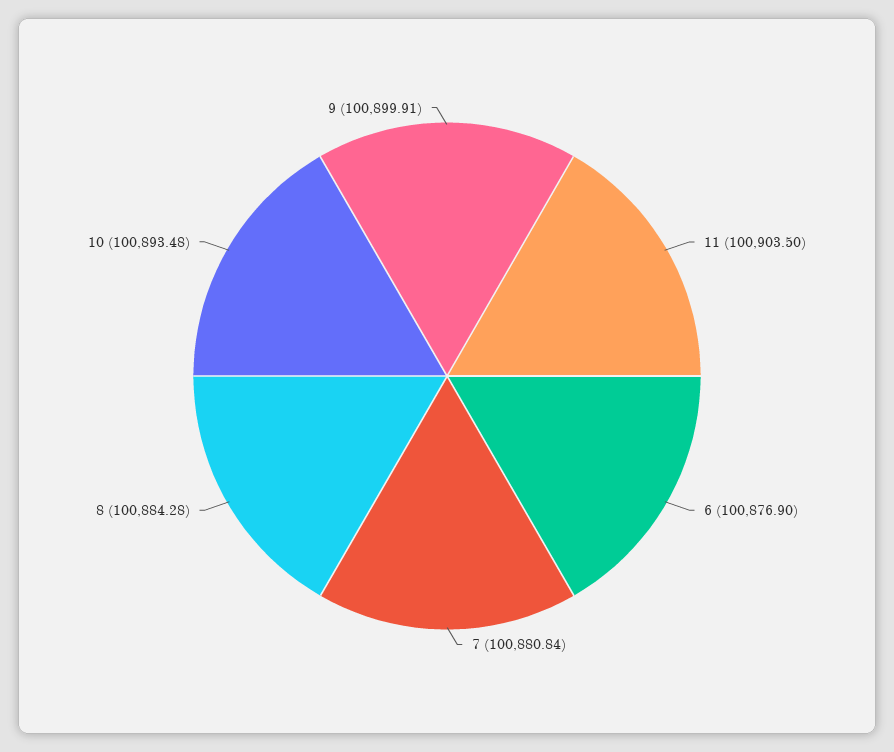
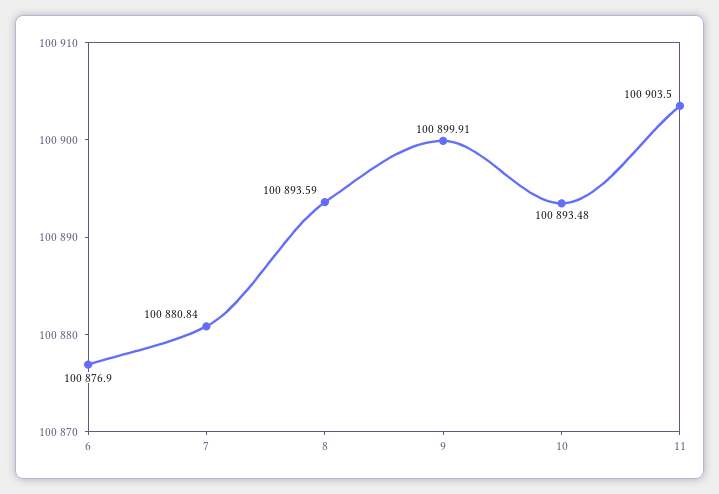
  {
    "11": 100903.5,
    "6": 100876.9,
    "7": 100880.84,
-   "8": 100884.28,
+   "8": 100893.59,
    "10": 100893.48,
    "9": 100899.91
  }

